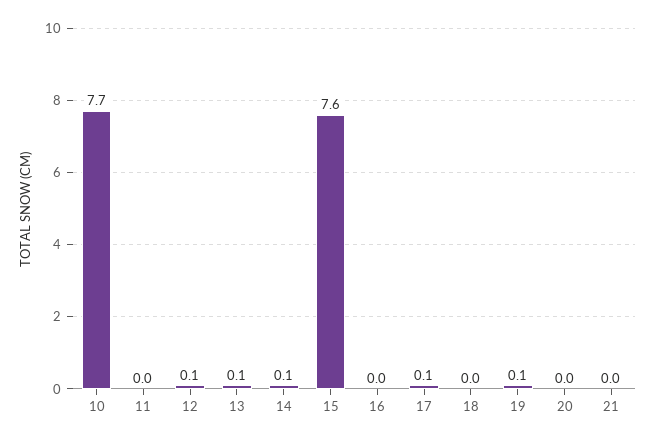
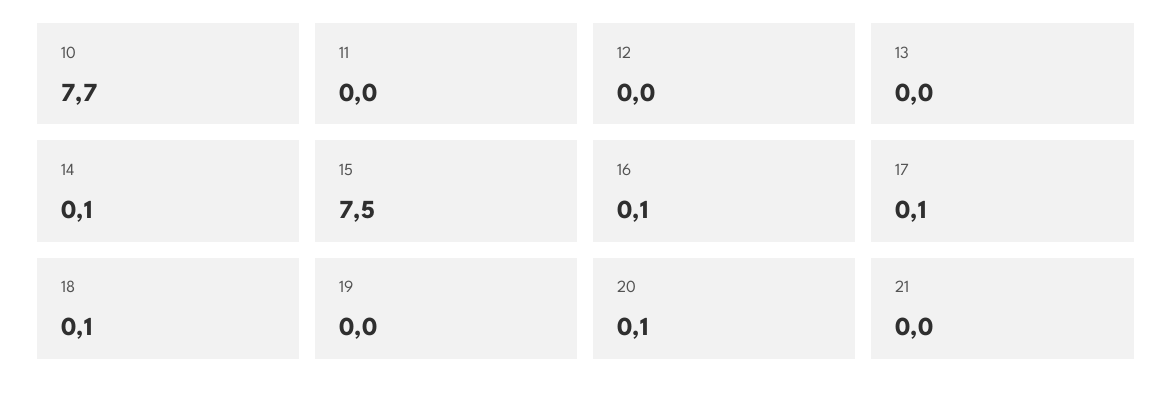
  {
    "10": 7.7,
    "11": 0,
-   "12": 0.1,
+   "12": 0,
-   "13": 0.1,
+   "13": 0,
    "14": 0.1,
-   "15": 7.6,
+   "15": 7.5,
-   "16": 0,
+   "16": 0.1,
    "17": 0.1,
-   "18": 0,
+   "18": 0.1,
-   "19": 0.1,
+   "19": 0,
-   "20": 0,
+   "20": 0.1,
    "21": 0
  }

